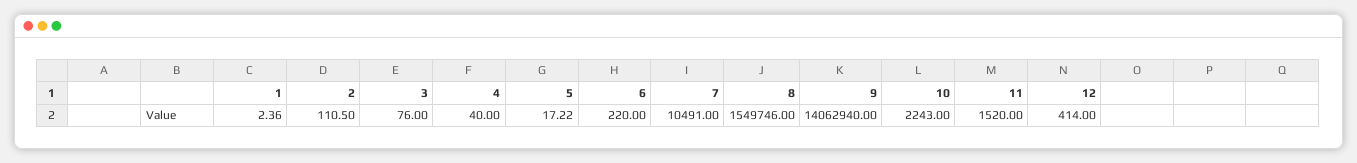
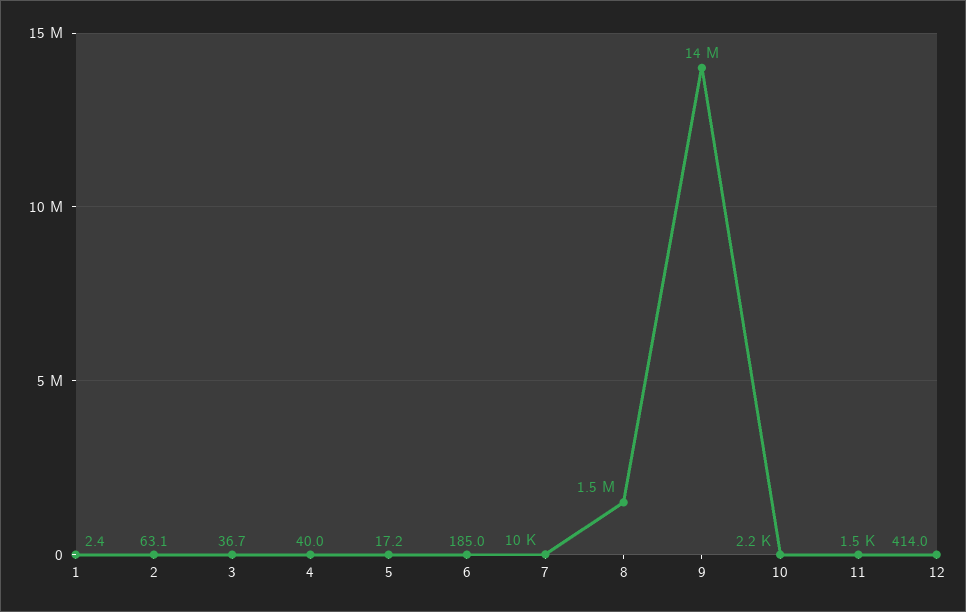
  {
    "1": 2.36,
-   "2": 110.5,
+   "2": 63.1,
-   "3": 76,
+   "3": 36.7,
    "4": 40,
    "5": 17.22,
-   "6": 220,
+   "6": 185,
    "7": 10491,
    "8": 1549746,
    "9": 14062940,
    "10": 2243,
    "11": 1520,
    "12": 414
  }

